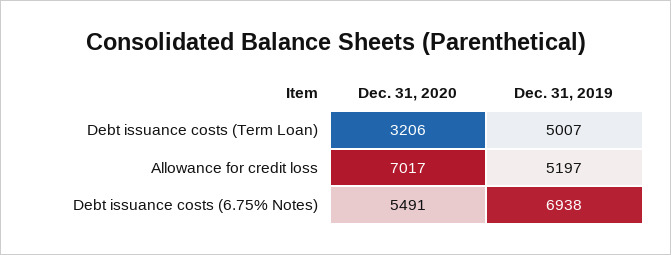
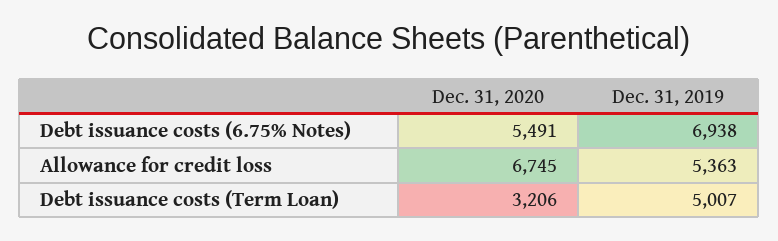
  {
    "Dec. 31, 2020": {
      "Debt issuance costs (Term Loan)": 3206,
-     "Allowance for credit loss": 7017,
+     "Allowance for credit loss": 6745,
      "Debt issuance costs (6.75% Notes)": 5491
    },
    "Dec. 31, 2019": {
      "Debt issuance costs (Term Loan)": 5007,
-     "Allowance for credit loss": 5197,
+     "Allowance for credit loss": 5363,
      "Debt issuance costs (6.75% Notes)": 6938
    }
  }

